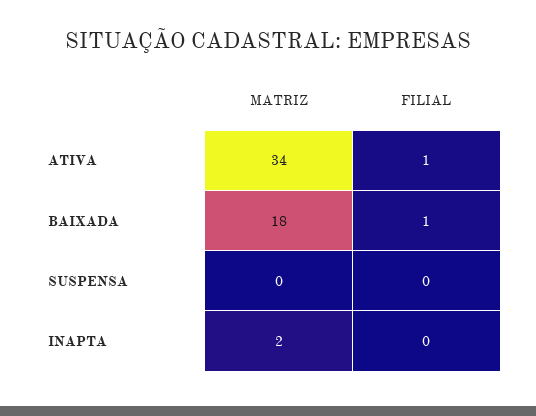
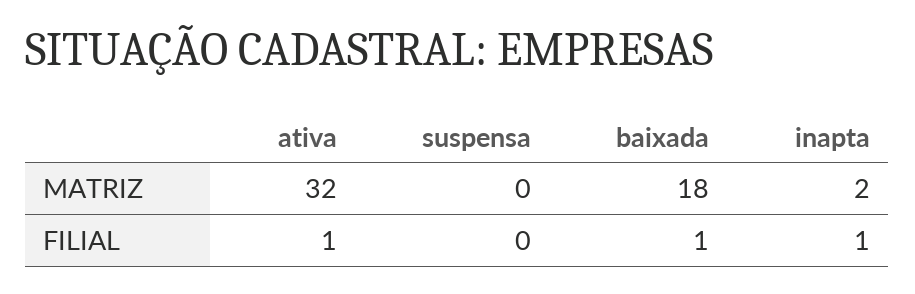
  {
    "MATRIZ": {
-     "ATIVA": 34,
+     "ATIVA": 32,
      "BAIXADA": 18,
      "SUSPENSA": 0,
      "INAPTA": 2
    },
    "FILIAL": {
      "ATIVA": 1,
      "BAIXADA": 1,
      "SUSPENSA": 0,
-     "INAPTA": 0
+     "INAPTA": 1
    }
  }

